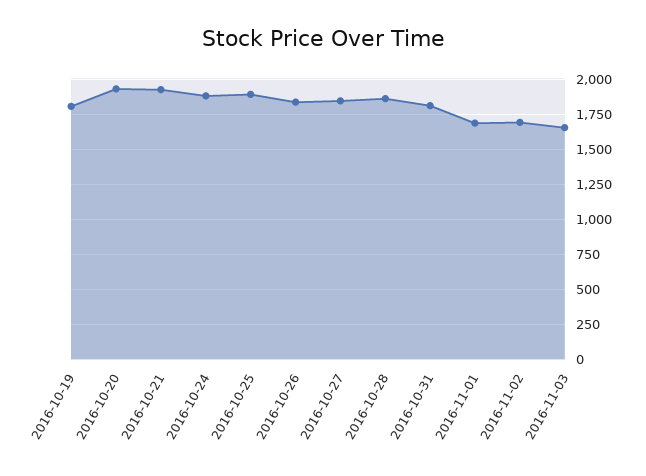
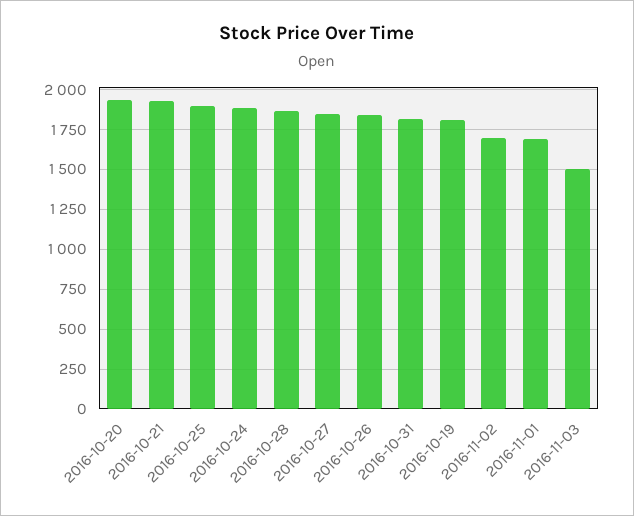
  {
    "2016-10-19": 1800,
    "2016-10-20": 1950,
    "2016-10-21": 1950,
    "2016-10-24": 1900,
    "2016-10-25": 1900,
    "2016-10-26": 1850,
    "2016-10-27": 1850,
    "2016-10-28": 1850,
    "2016-10-31": 1800,
    "2016-11-01": 1700,
    "2016-11-02": 1700,
-   "2016-11-03": 1650
+   "2016-11-03": 1500
  }

